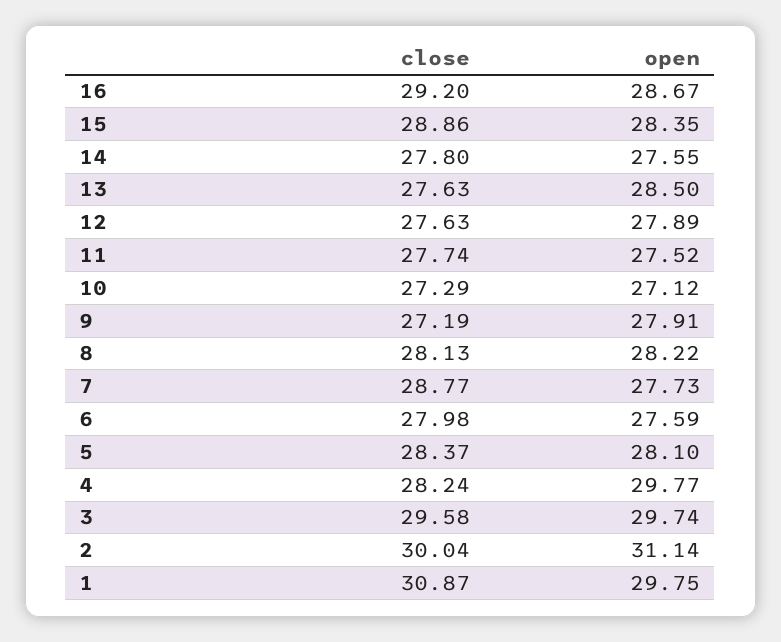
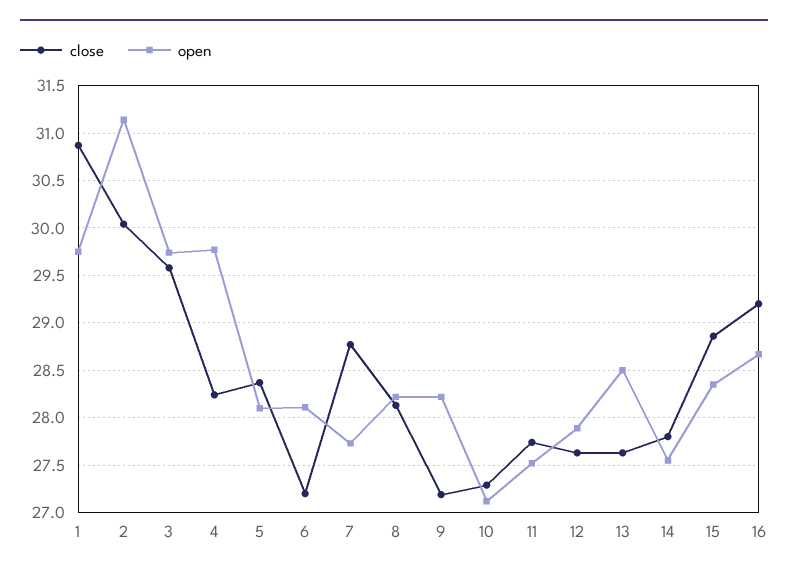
  {
    "close": {
      "16": 29.2,
      "15": 28.86,
      "14": 27.8,
      "13": 27.63,
      "12": 27.63,
      "11": 27.74,
      "10": 27.29,
      "9": 27.19,
      "8": 28.13,
      "7": 28.77,
-     "6": 27.98,
+     "6": 27.2,
      "5": 28.37,
      "4": 28.24,
      "3": 29.58,
      "2": 30.04,
      "1": 30.87
    },
    "open": {
      "16": 28.67,
      "15": 28.35,
      "14": 27.55,
      "13": 28.5,
      "12": 27.89,
      "11": 27.52,
      "10": 27.12,
-     "9": 27.91,
+     "9": 28.2,
      "8": 28.22,
      "7": 27.73,
-     "6": 27.59,
+     "6": 28.1,
      "5": 28.1,
      "4": 29.77,
      "3": 29.74,
      "2": 31.14,
      "1": 29.75
    }
  }

